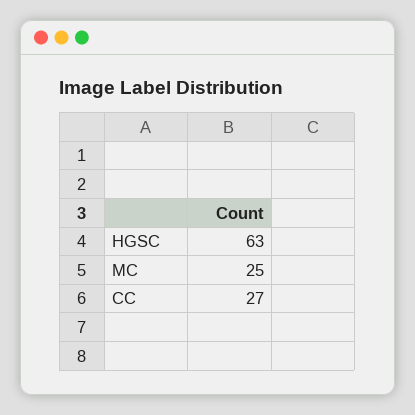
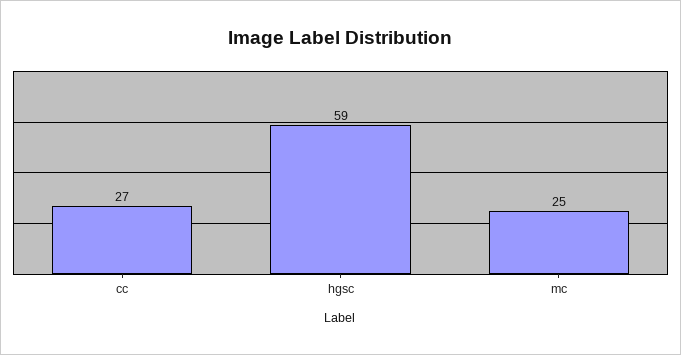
  {
-   "HGSC": 63,
+   "HGSC": 59,
    "MC": 25,
    "CC": 27
  }

